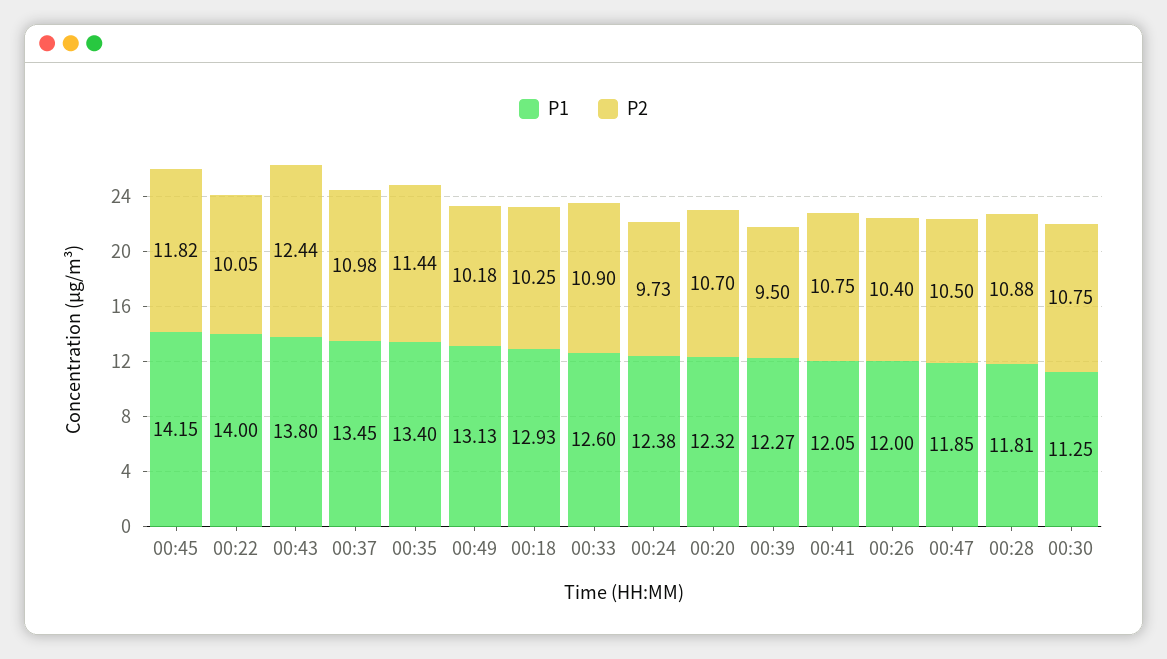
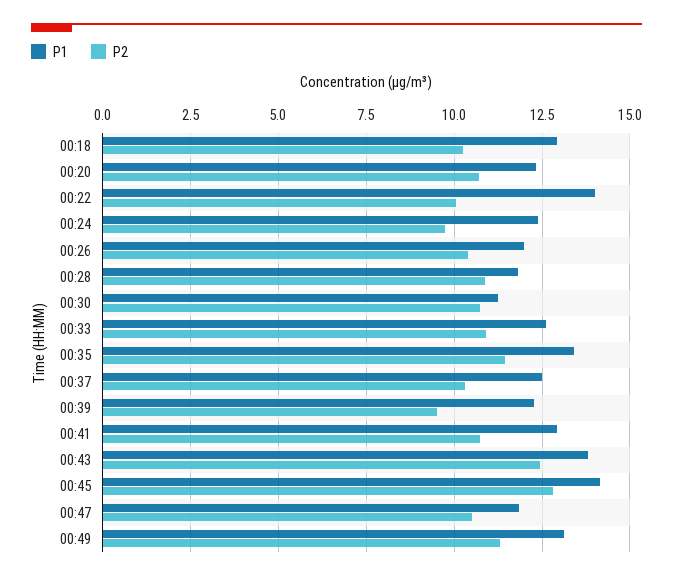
  {
    "P1": {
      "00:45": 14.15,
      "00:22": 14,
      "00:43": 13.8,
-     "00:37": 13.45,
+     "00:37": 12.5,
      "00:35": 13.4,
      "00:49": 13.13,
      "00:18": 12.93,
      "00:33": 12.6,
      "00:24": 12.38,
      "00:20": 12.32,
      "00:39": 12.27,
-     "00:41": 12.05,
+     "00:41": 13,
      "00:26": 12,
      "00:47": 11.85,
      "00:28": 11.81,
      "00:30": 11.25
    },
    "P2": {
-     "00:45": 11.82,
+     "00:45": 12.75,
      "00:22": 10.05,
      "00:43": 12.44,
-     "00:37": 10.98,
+     "00:37": 10.25,
      "00:35": 11.44,
-     "00:49": 10.18,
+     "00:49": 11.25,
      "00:18": 10.25,
      "00:33": 10.9,
      "00:24": 9.73,
      "00:20": 10.7,
      "00:39": 9.5,
      "00:41": 10.75,
      "00:26": 10.4,
      "00:47": 10.5,
      "00:28": 10.88,
      "00:30": 10.75
    }
  }

